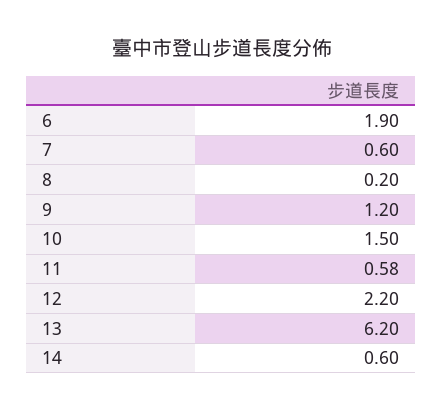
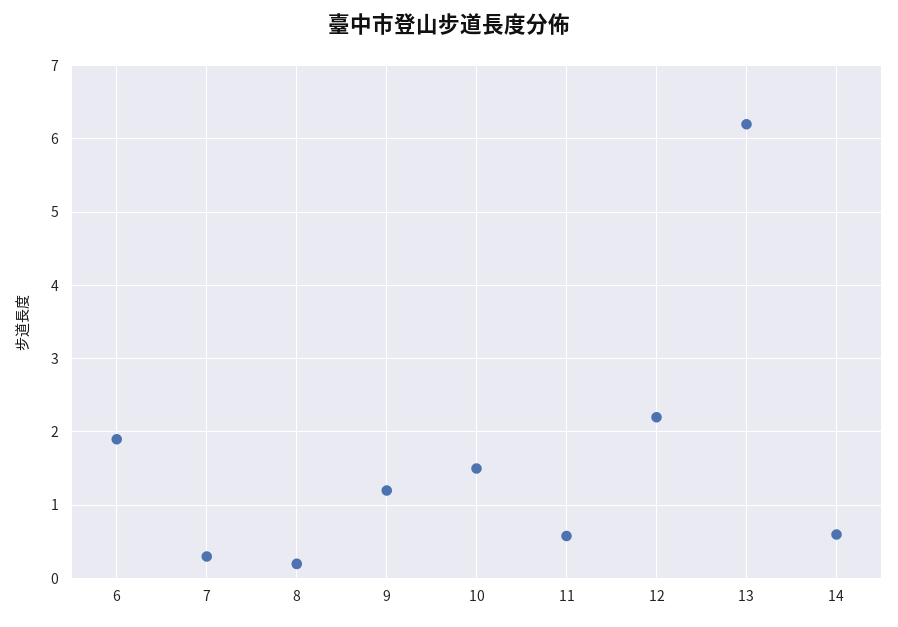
  {
    "6": 1.9,
-   "7": 0.6,
+   "7": 0.3,
    "8": 0.2,
    "9": 1.2,
    "10": 1.5,
    "11": 0.58,
    "12": 2.2,
    "13": 6.2,
    "14": 0.6
  }

